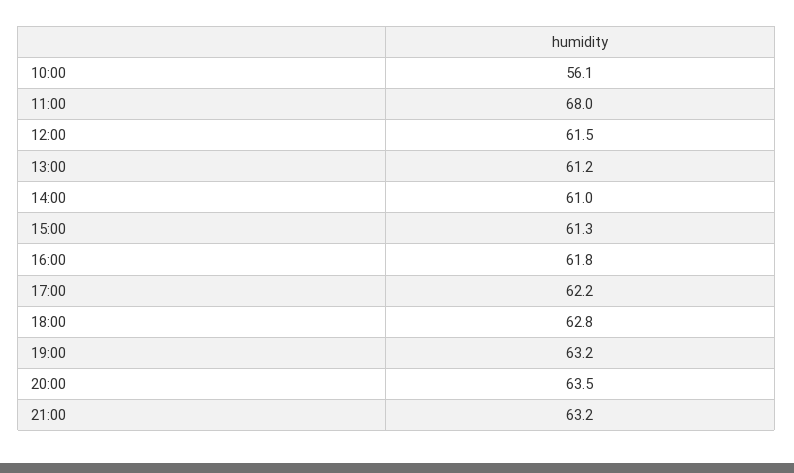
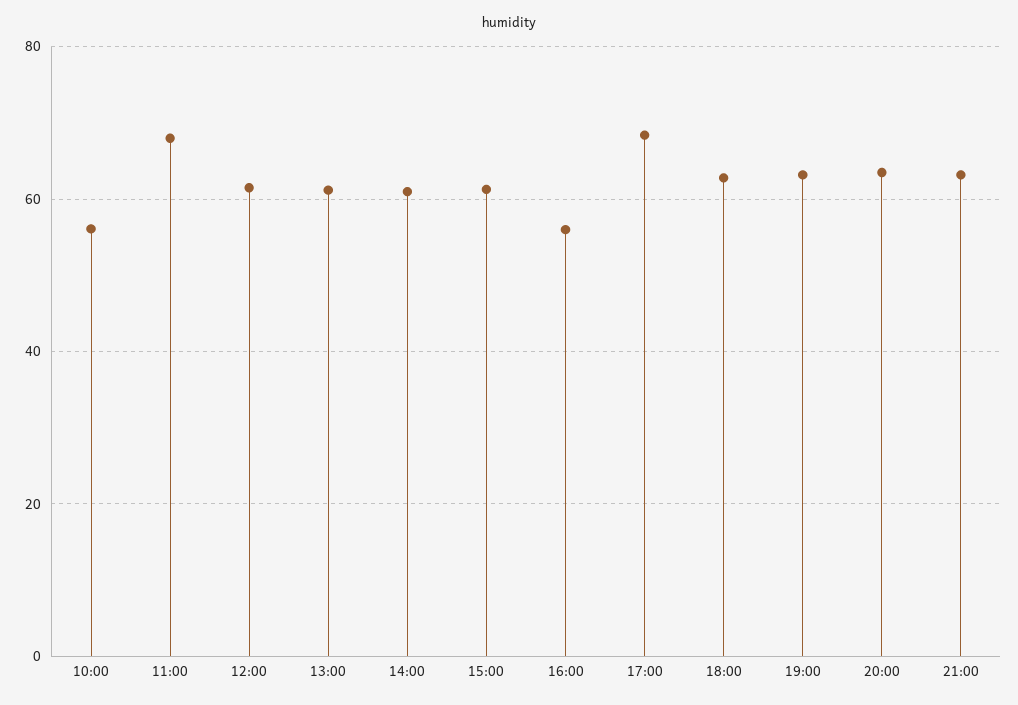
  {
    "10:00": 56.1,
    "11:00": 68,
    "12:00": 61.5,
    "13:00": 61.2,
    "14:00": 61,
    "15:00": 61.3,
-   "16:00": 61.8,
+   "16:00": 56,
-   "17:00": 62.2,
+   "17:00": 68,
    "18:00": 62.8,
    "19:00": 63.2,
    "20:00": 63.5,
    "21:00": 63.2
  }

